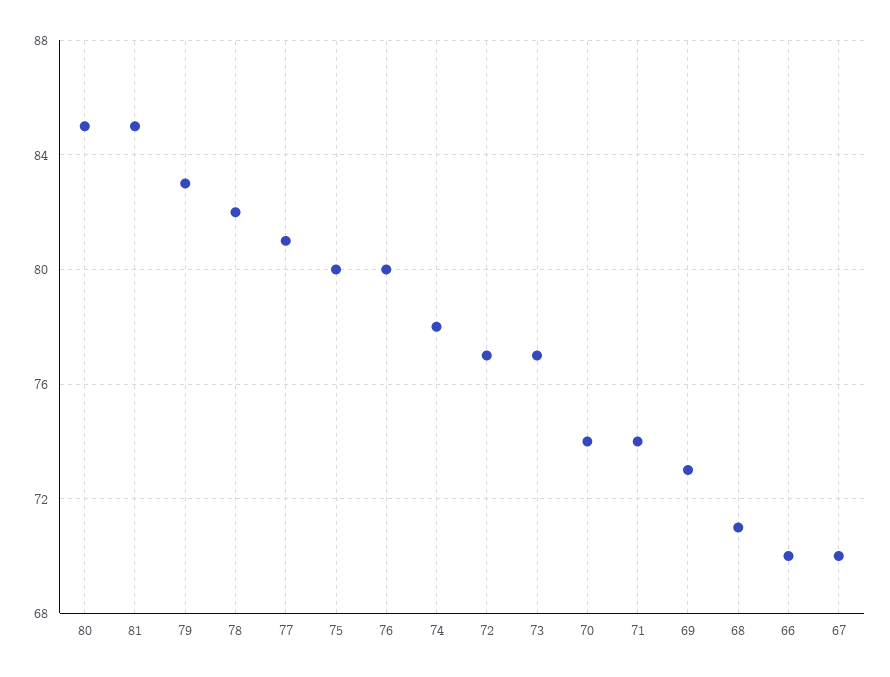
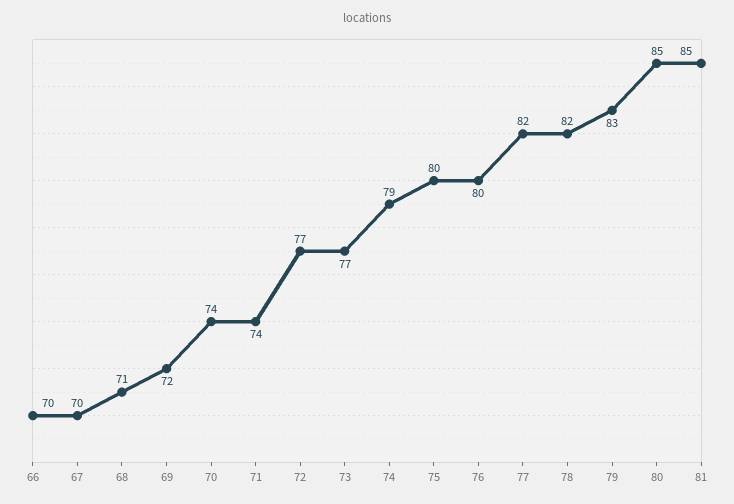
  {
    "80": 85,
    "81": 85,
    "79": 83,
    "78": 82,
-   "77": 81,
+   "77": 82,
    "75": 80,
    "76": 80,
-   "74": 78,
+   "74": 79,
    "72": 77,
    "73": 77,
    "70": 74,
    "71": 74,
-   "69": 73,
+   "69": 72,
    "68": 71,
    "66": 70,
    "67": 70
  }

